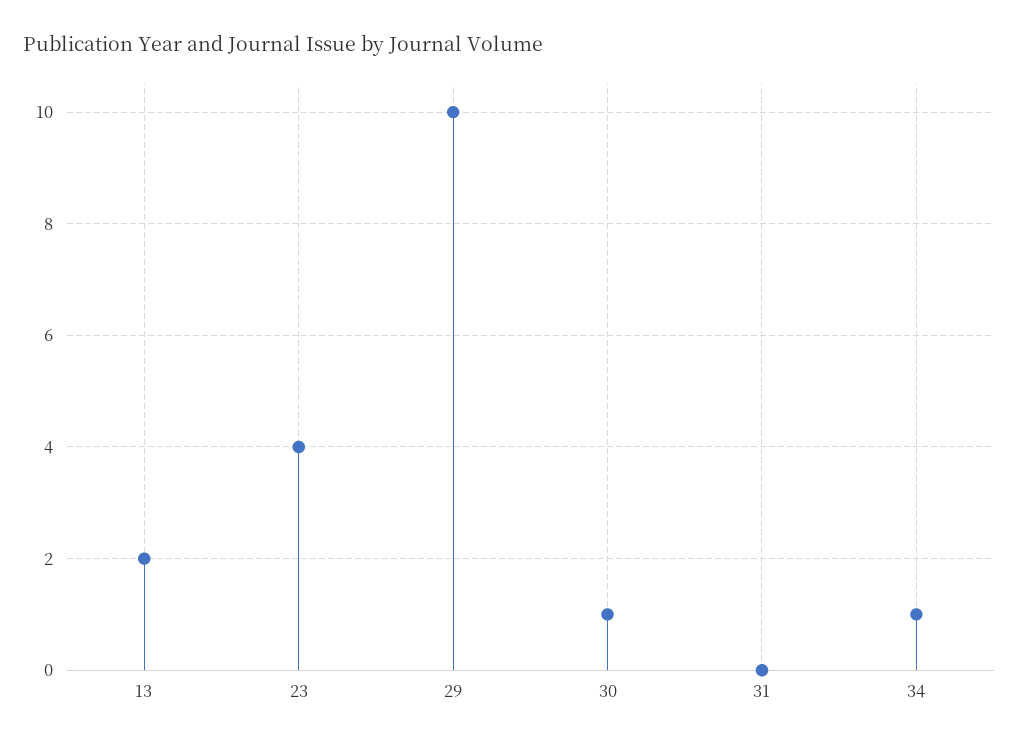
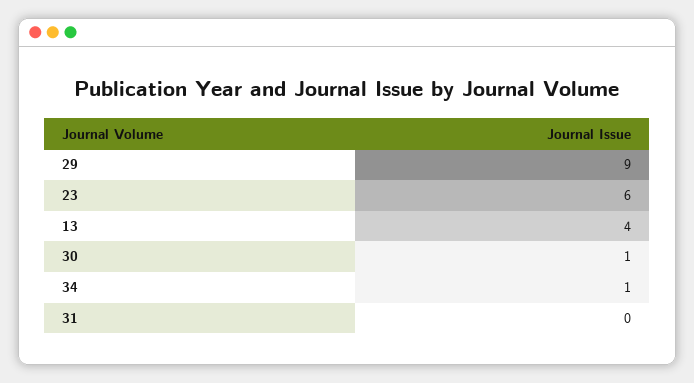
  {
-   "13": 2,
+   "13": 4,
-   "23": 4,
+   "23": 6,
-   "29": 10,
+   "29": 9,
    "30": 1,
    "31": 0,
    "34": 1
  }

